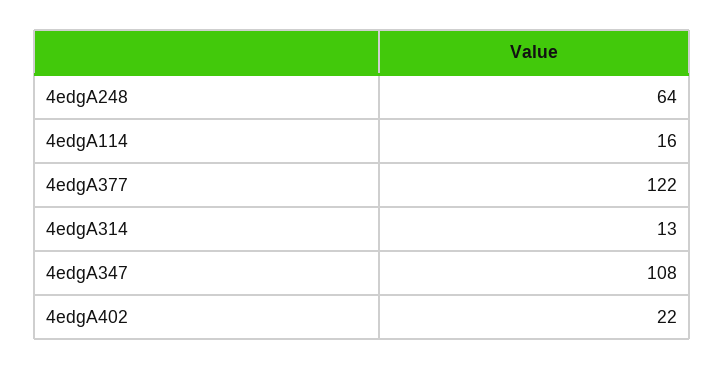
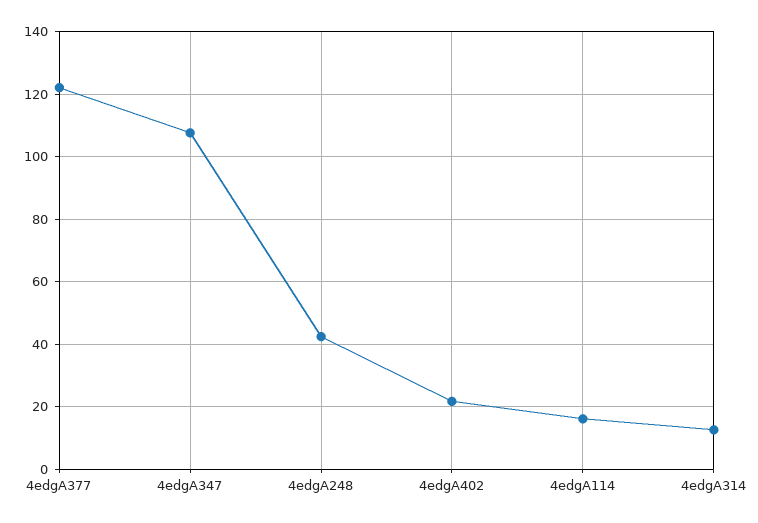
  {
-   "4edgA248": 64,
+   "4edgA248": 42,
    "4edgA114": 16,
    "4edgA377": 122,
    "4edgA314": 13,
    "4edgA347": 108,
    "4edgA402": 22
  }

